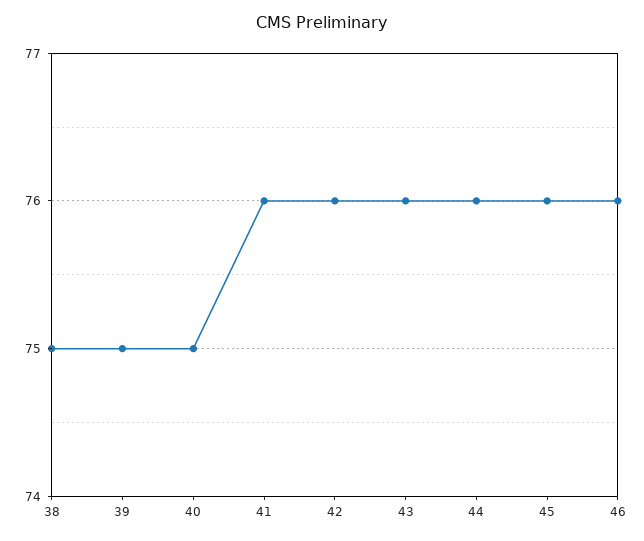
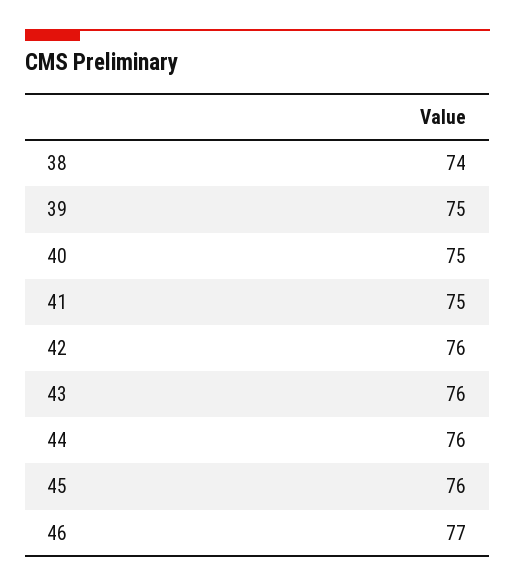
  {
-   "38": 75,
+   "38": 74,
    "39": 75,
    "40": 75,
-   "41": 76,
+   "41": 75,
    "42": 76,
    "43": 76,
    "44": 76,
    "45": 76,
-   "46": 76
+   "46": 77
  }

